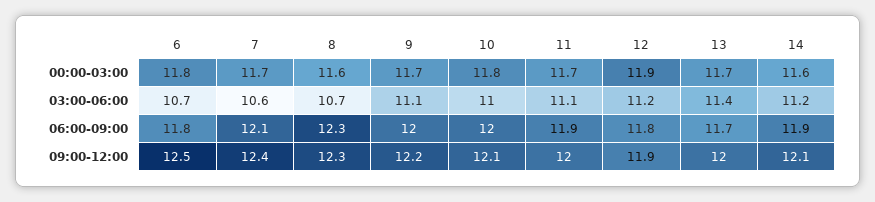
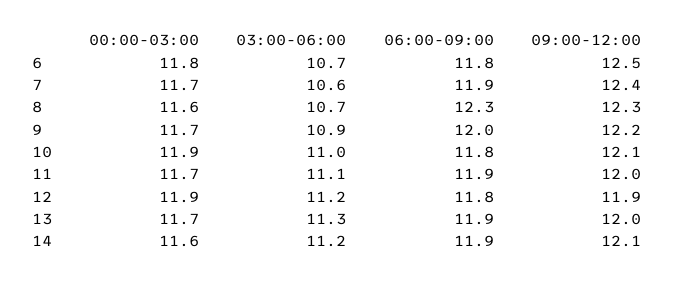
  {
    "6": {
      "00:00-03:00": 11.8,
      "03:00-06:00": 10.7,
      "06:00-09:00": 11.8,
      "09:00-12:00": 12.5
    },
    "7": {
      "00:00-03:00": 11.7,
      "03:00-06:00": 10.6,
-     "06:00-09:00": 12.1,
+     "06:00-09:00": 11.9,
      "09:00-12:00": 12.4
    },
    "8": {
      "00:00-03:00": 11.6,
      "03:00-06:00": 10.7,
      "06:00-09:00": 12.3,
      "09:00-12:00": 12.3
    },
    "9": {
      "00:00-03:00": 11.7,
-     "03:00-06:00": 11.1,
+     "03:00-06:00": 10.9,
      "06:00-09:00": 12,
      "09:00-12:00": 12.2
    },
    "10": {
-     "00:00-03:00": 11.8,
+     "00:00-03:00": 11.9,
      "03:00-06:00": 11,
-     "06:00-09:00": 12,
+     "06:00-09:00": 11.8,
      "09:00-12:00": 12.1
    },
    "11": {
      "00:00-03:00": 11.7,
      "03:00-06:00": 11.1,
      "06:00-09:00": 11.9,
      "09:00-12:00": 12
    },
    "12": {
      "00:00-03:00": 11.9,
      "03:00-06:00": 11.2,
      "06:00-09:00": 11.8,
      "09:00-12:00": 11.9
    },
    "13": {
      "00:00-03:00": 11.7,
-     "03:00-06:00": 11.4,
+     "03:00-06:00": 11.3,
-     "06:00-09:00": 11.7,
+     "06:00-09:00": 11.9,
      "09:00-12:00": 12
    },
    "14": {
      "00:00-03:00": 11.6,
      "03:00-06:00": 11.2,
      "06:00-09:00": 11.9,
      "09:00-12:00": 12.1
    }
  }

